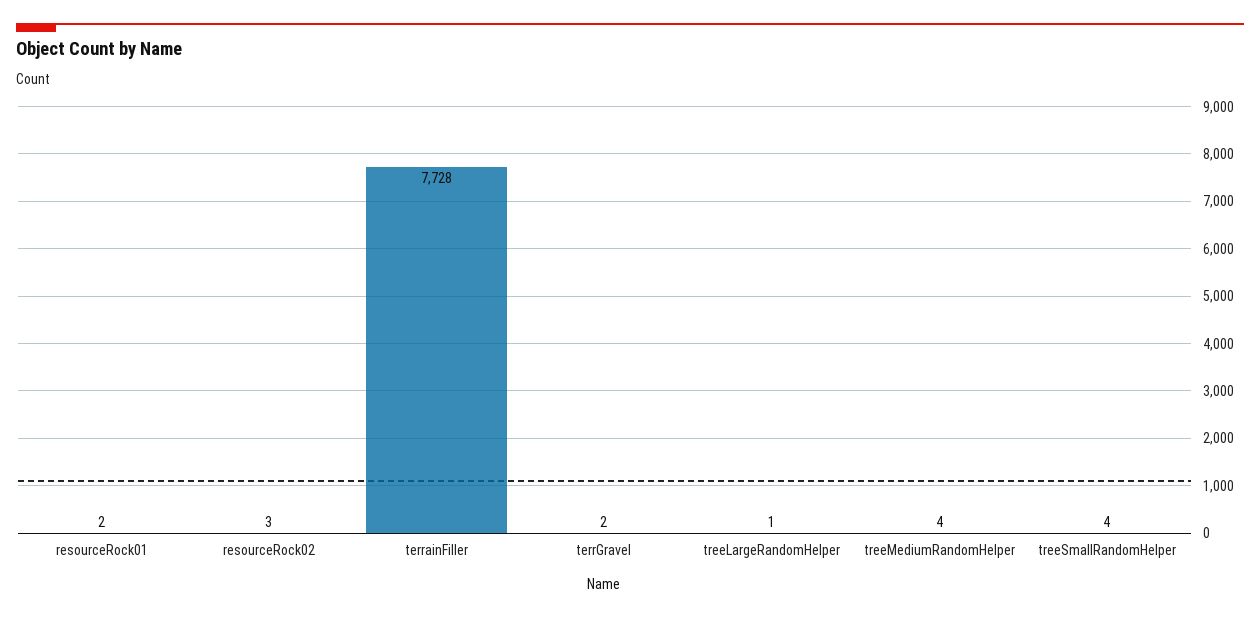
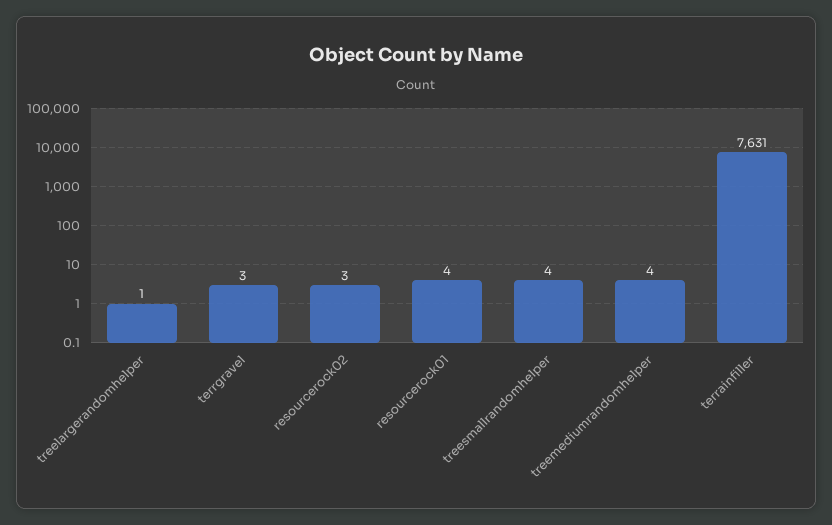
  {
-   "resourceRock01": 2,
+   "resourceRock01": 4,
    "resourceRock02": 3,
-   "terrainFiller": 7728,
+   "terrainFiller": 7631,
-   "terrGravel": 2,
+   "terrGravel": 3,
    "treeLargeRandomHelper": 1,
    "treeMediumRandomHelper": 4,
    "treeSmallRandomHelper": 4
  }

